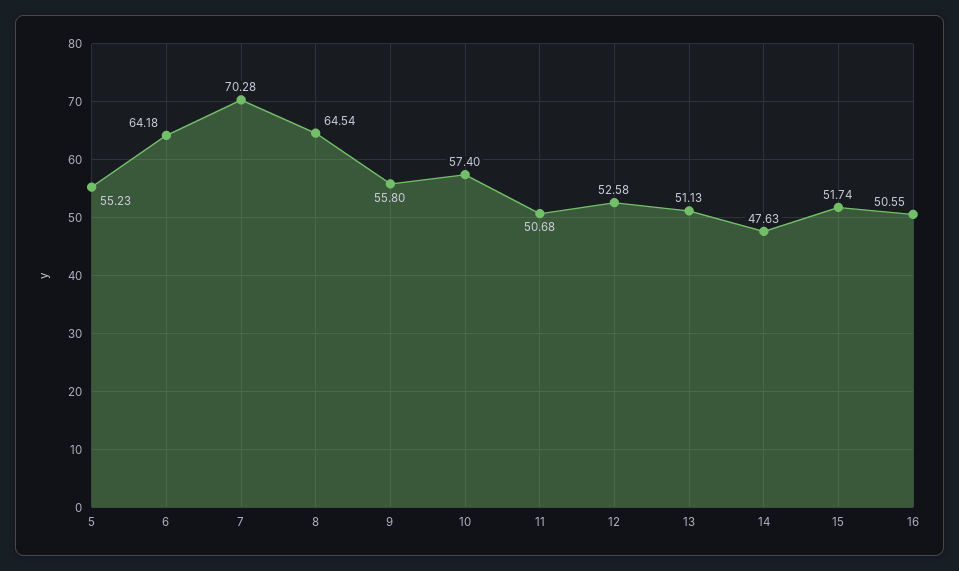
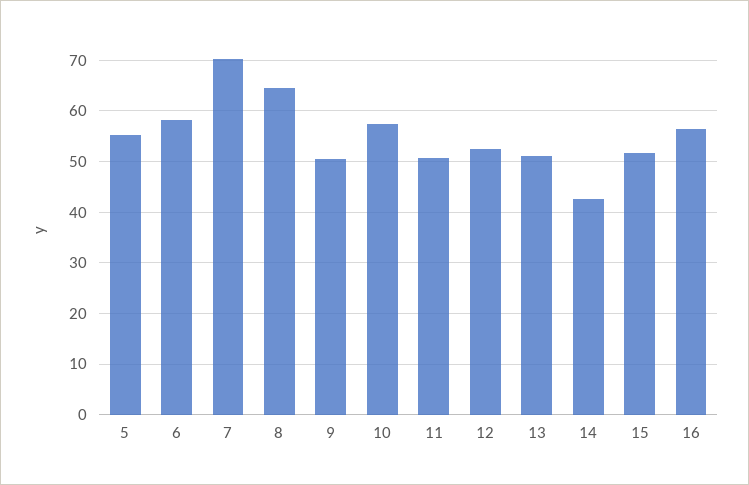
  {
    "5": 55.23,
-   "6": 64.18,
+   "6": 58,
    "7": 70.28,
    "8": 64.54,
-   "9": 55.8,
+   "9": 50,
    "10": 57.4,
    "11": 50.68,
    "12": 52.58,
    "13": 51.13,
-   "14": 47.63,
+   "14": 42,
    "15": 51.74,
-   "16": 50.55
+   "16": 56
  }

